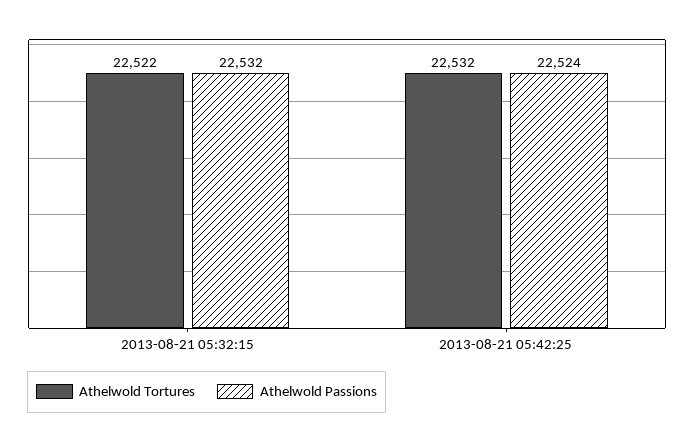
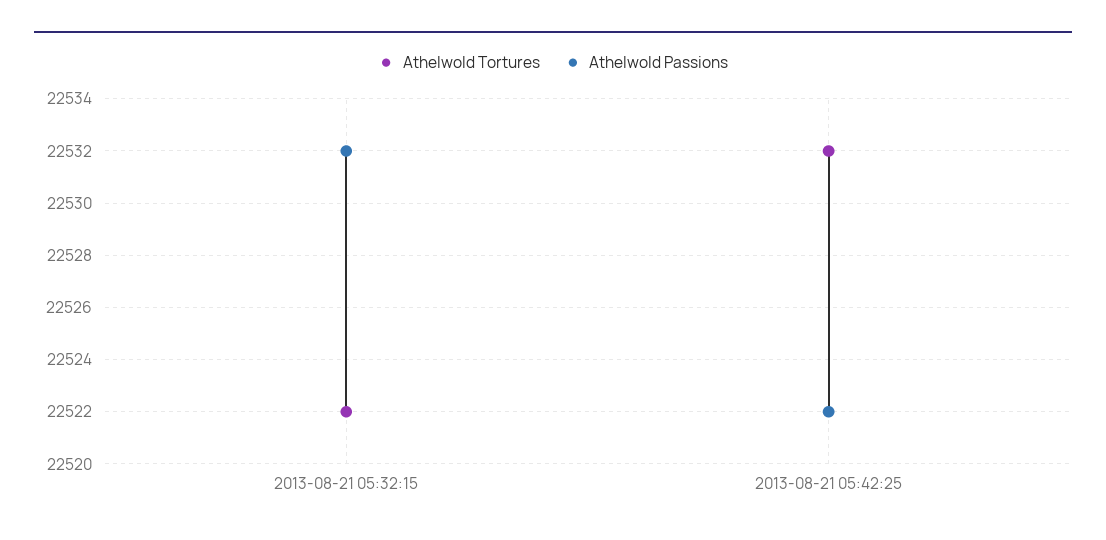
  {
    "Athelwold Tortures": {
      "2013-08-21 05:32:15": 22522,
      "2013-08-21 05:42:25": 22532
    },
    "Athelwold Passions": {
      "2013-08-21 05:32:15": 22532,
-     "2013-08-21 05:42:25": 22524
+     "2013-08-21 05:42:25": 22522
    }
  }

